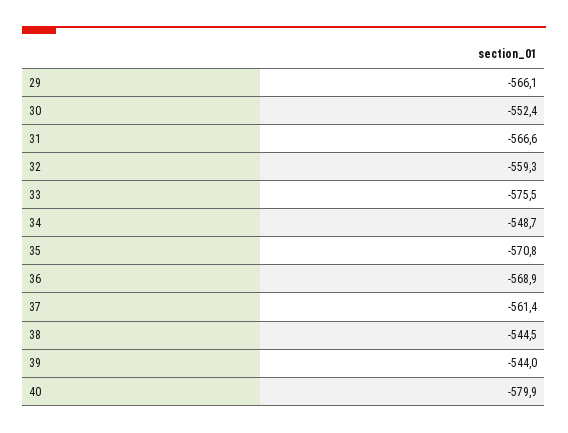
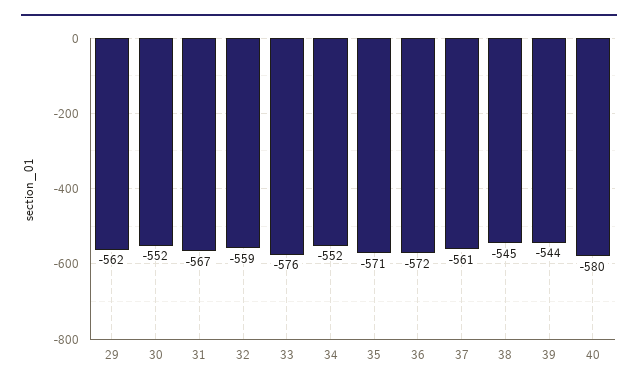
  {
-   "29": -566.1,
+   "29": -562,
    "30": -552.4,
    "31": -566.6,
    "32": -559.3,
    "33": -575.5,
-   "34": -548.7,
+   "34": -552,
    "35": -570.8,
-   "36": -568.9,
+   "36": -572,
    "37": -561.4,
    "38": -544.5,
    "39": -544,
    "40": -579.9
  }

